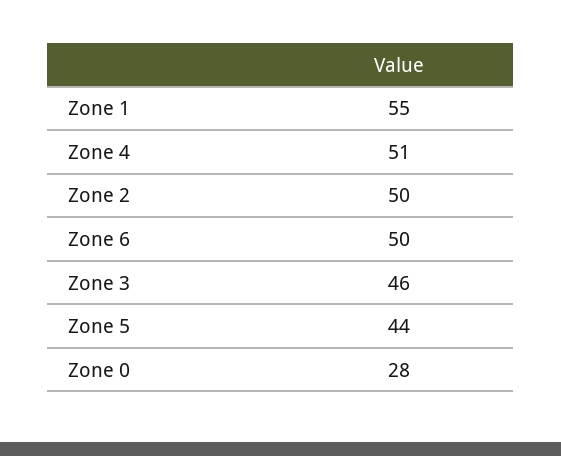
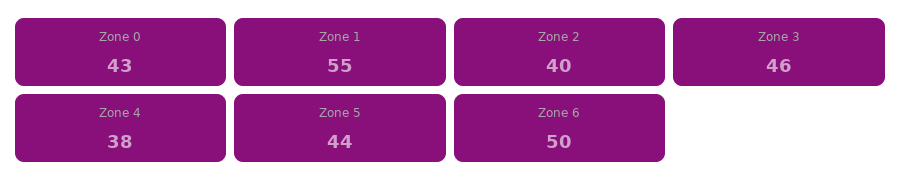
  {
    "Zone 1": 55,
-   "Zone 4": 51,
+   "Zone 4": 38,
-   "Zone 2": 50,
+   "Zone 2": 40,
    "Zone 6": 50,
    "Zone 3": 46,
    "Zone 5": 44,
-   "Zone 0": 28
+   "Zone 0": 43
  }

